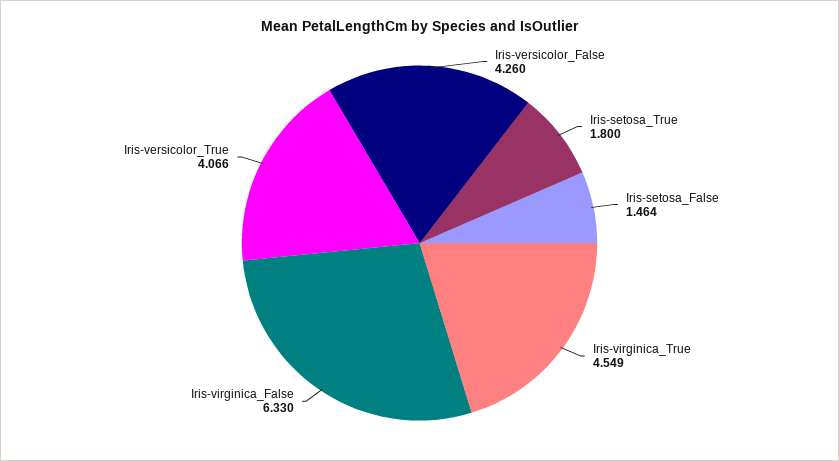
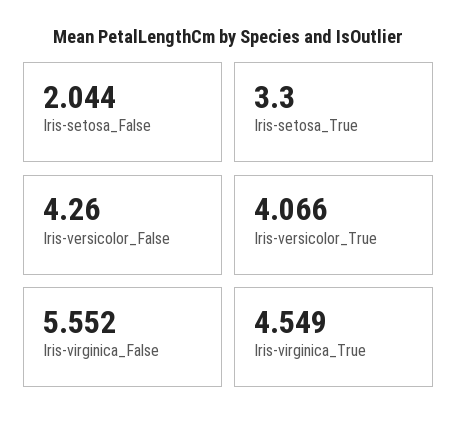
  {
    "Iris-versicolor_False": 4.26,
-   "Iris-setosa_True": 1.8,
+   "Iris-setosa_True": 3.3,
-   "Iris-setosa_False": 1.464,
+   "Iris-setosa_False": 2.044,
    "Iris-virginica_True": 4.549,
-   "Iris-virginica_False": 6.33,
+   "Iris-virginica_False": 5.552,
    "Iris-versicolor_True": 4.066
  }

